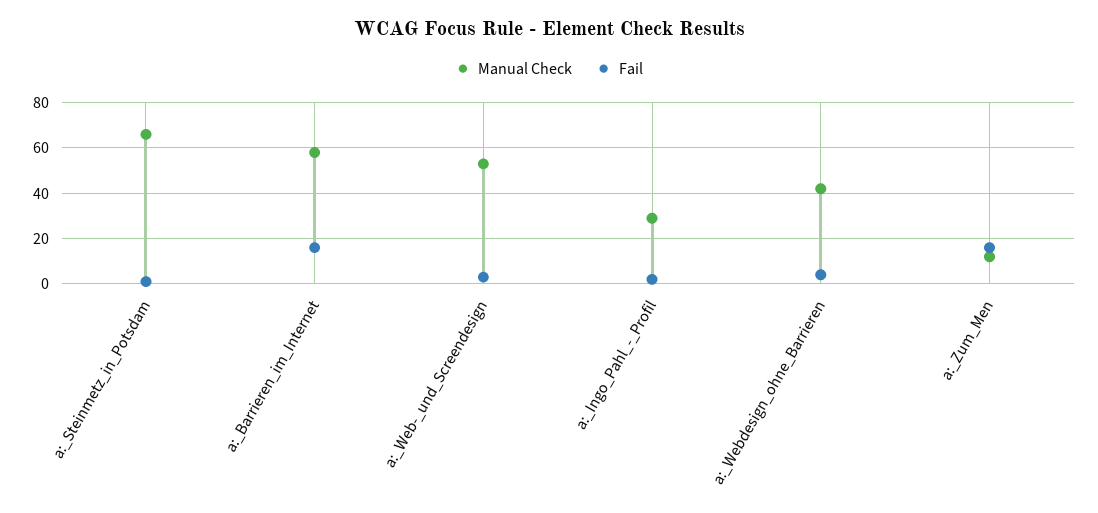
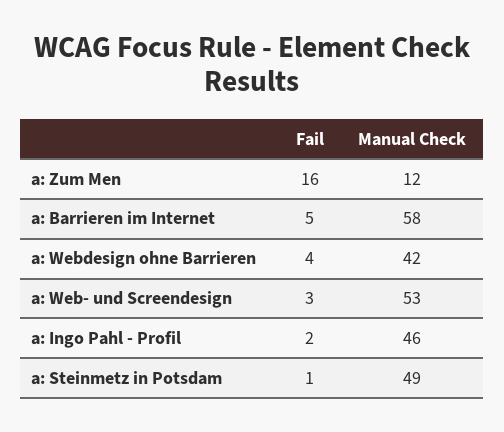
  {
    "Manual Check": {
-     "a:_Steinmetz_in_Potsdam": 65,
+     "a:_Steinmetz_in_Potsdam": 49,
      "a:_Barrieren_im_Internet": 58,
      "a:_Web-_und_Screendesign": 53,
-     "a:_Ingo_Pahl_-_Profil": 30,
+     "a:_Ingo_Pahl_-_Profil": 46,
      "a:_Webdesign_ohne_Barrieren": 42,
      "a:_Zum_Men": 12
    },
    "Fail": {
      "a:_Steinmetz_in_Potsdam": 1,
-     "a:_Barrieren_im_Internet": 15,
+     "a:_Barrieren_im_Internet": 5,
      "a:_Web-_und_Screendesign": 3,
      "a:_Ingo_Pahl_-_Profil": 2,
      "a:_Webdesign_ohne_Barrieren": 4,
      "a:_Zum_Men": 16
    }
  }

